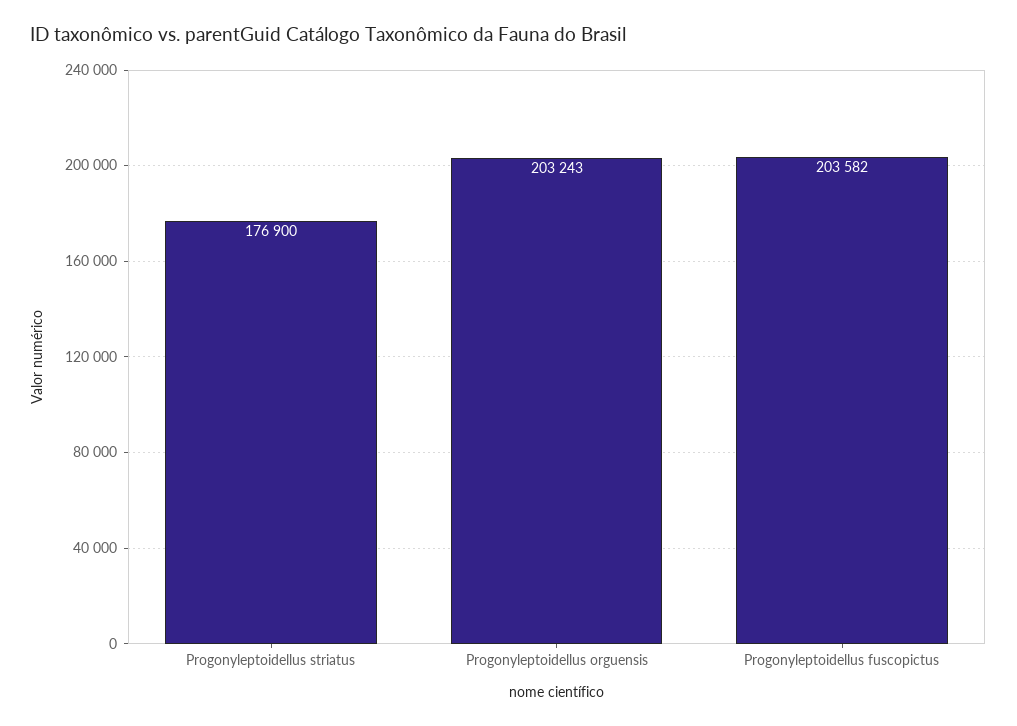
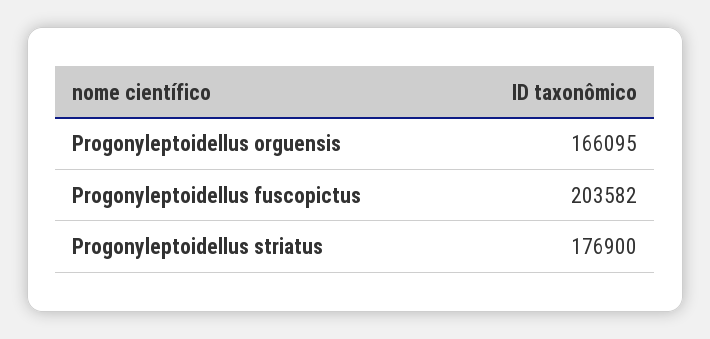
  {
    "Progonyleptoidellus striatus": 176900,
-   "Progonyleptoidellus orguensis": 203243,
+   "Progonyleptoidellus orguensis": 166095,
    "Progonyleptoidellus fuscopictus": 203582
  }

